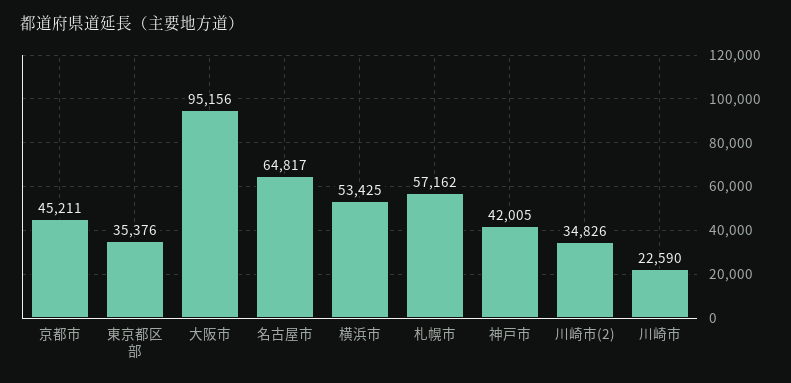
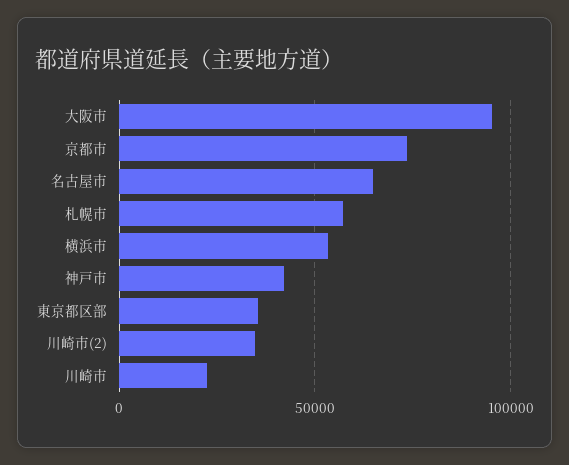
  {
-   "京都市": 45211,
+   "京都市": 75000,
    "東京都区部": 35376,
    "大阪市": 95156,
    "名古屋市": 64817,
    "横浜市": 53425,
    "札幌市": 57162,
    "神戸市": 42005,
    "川崎市(2)": 34826,
    "川崎市": 22590
  }

